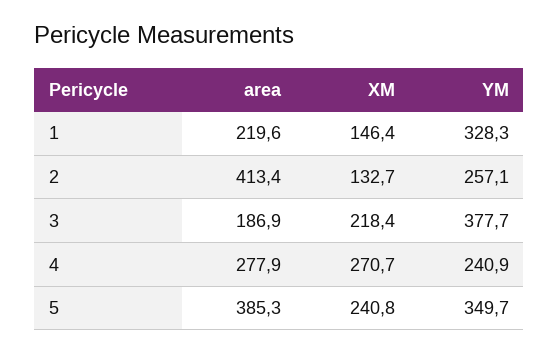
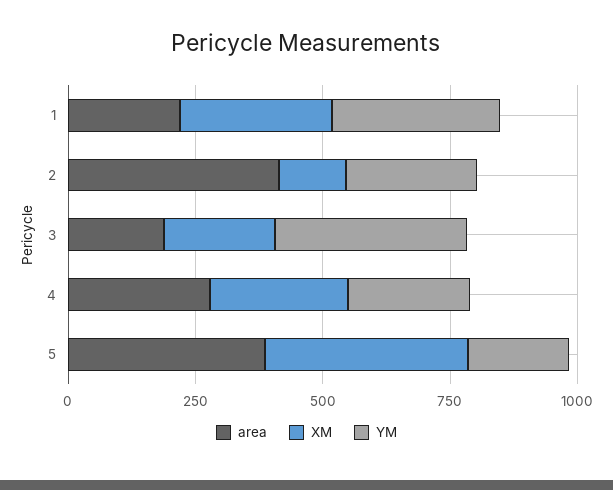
  {
    "area": {
      "1": 219.6,
      "2": 413.4,
      "3": 186.9,
      "4": 277.9,
      "5": 385.3
    },
    "XM": {
-     "1": 146.4,
+     "1": 300,
      "2": 132.7,
      "3": 218.4,
      "4": 270.7,
-     "5": 240.8
+     "5": 400
    },
    "YM": {
      "1": 328.3,
      "2": 257.1,
      "3": 377.7,
      "4": 240.9,
-     "5": 349.7
+     "5": 200
    }
  }

